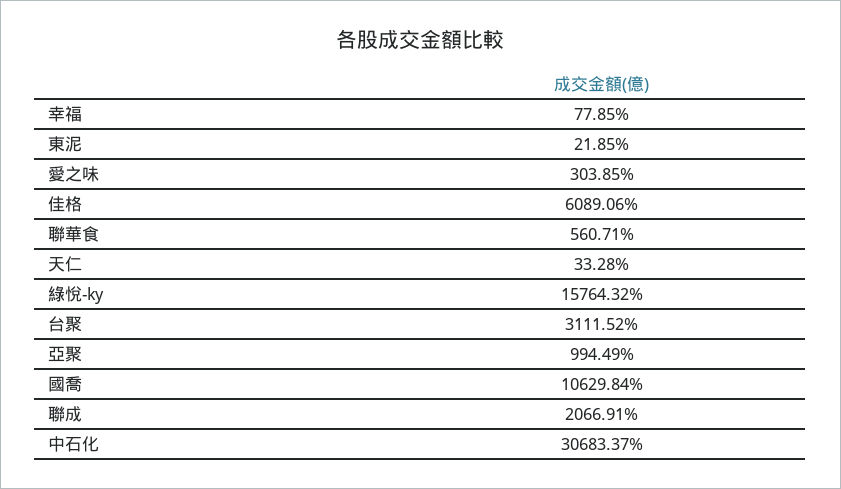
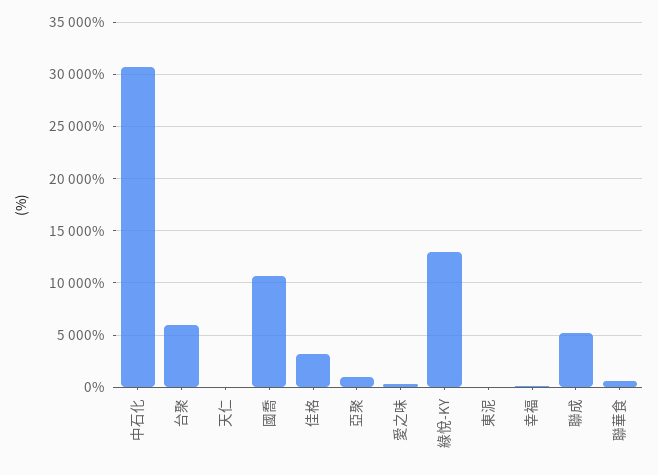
  {
    "幸福": 77.85,
    "東泥": 21.85,
    "愛之味": 303.85,
-   "佳格": 6089.06,
+   "佳格": 3000,
    "聯華食": 560.71,
    "天仁": 33.28,
-   "綠悅-ky": 15764.32,
+   "綠悅-ky": 13000,
-   "台聚": 3111.52,
+   "台聚": 6000,
    "亞聚": 994.49,
    "國喬": 10629.84,
-   "聯成": 2066.91,
+   "聯成": 5000,
    "中石化": 30683.37
  }

